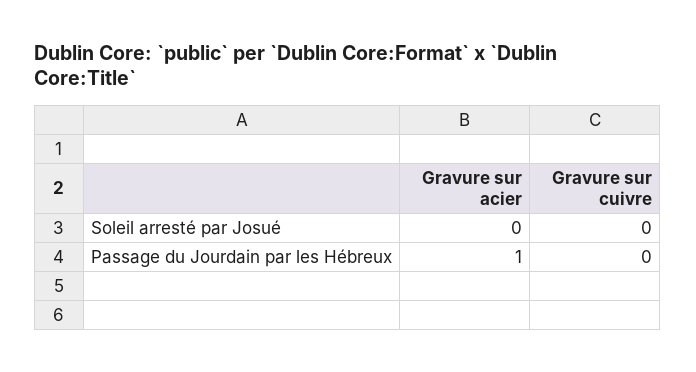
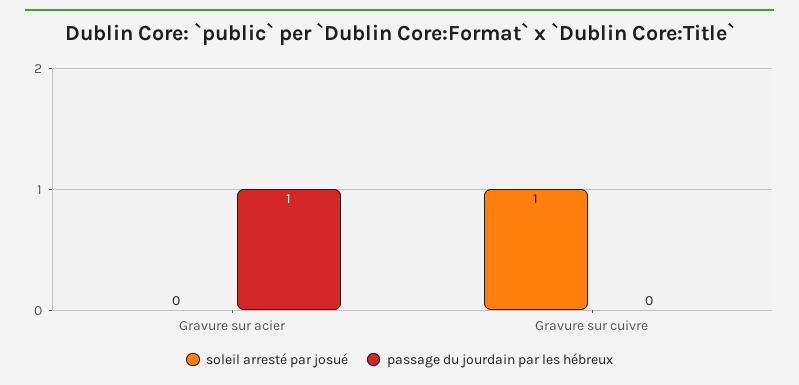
  {
    "Soleil arresté par Josué": {
      "Gravure sur acier": 0,
-     "Gravure sur cuivre": 0
+     "Gravure sur cuivre": 1
    },
    "Passage du Jourdain par les Hébreux": {
      "Gravure sur acier": 1,
      "Gravure sur cuivre": 0
    }
  }

